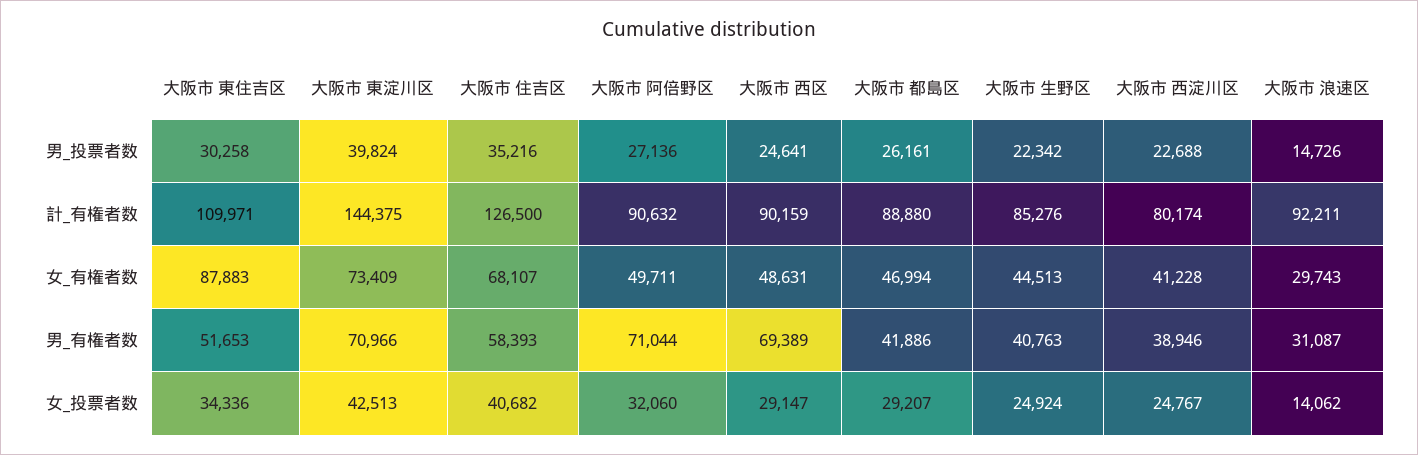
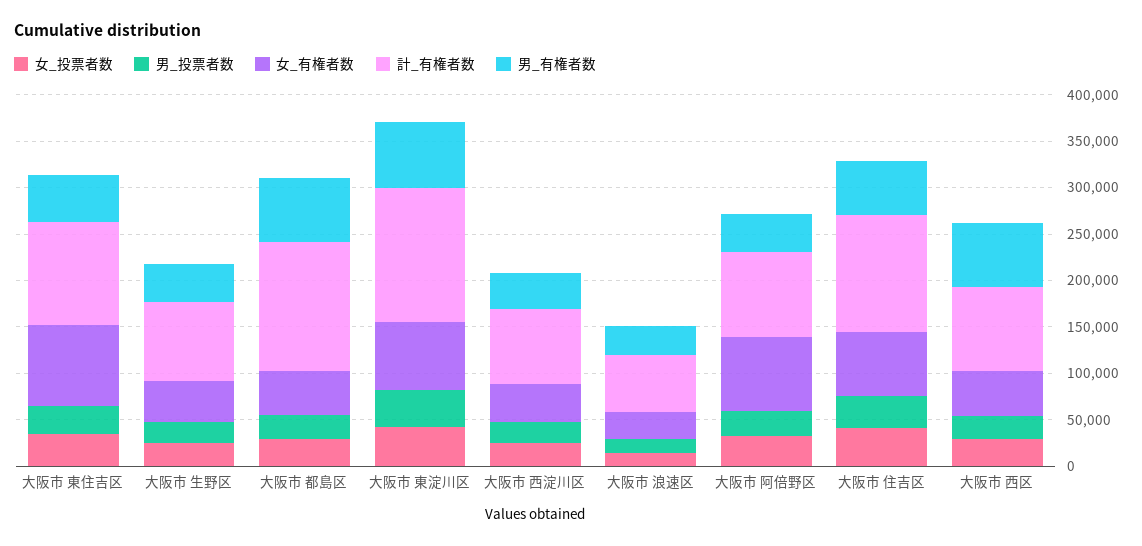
  {
    "男_投票者数": {
      "大阪市 東住吉区": 30258,
      "大阪市 東淀川区": 39824,
      "大阪市 住吉区": 35216,
      "大阪市 阿倍野区": 27136,
      "大阪市 西区": 24641,
      "大阪市 都島区": 26161,
      "大阪市 生野区": 22342,
      "大阪市 西淀川区": 22688,
      "大阪市 浪速区": 14726
    },
    "計_有権者数": {
      "大阪市 東住吉区": 109971,
      "大阪市 東淀川区": 144375,
      "大阪市 住吉区": 126500,
      "大阪市 阿倍野区": 90632,
      "大阪市 西区": 90159,
-     "大阪市 都島区": 88880,
+     "大阪市 都島区": 140000,
      "大阪市 生野区": 85276,
      "大阪市 西淀川区": 80174,
-     "大阪市 浪速区": 92211
+     "大阪市 浪速区": 60000
    },
    "女_有権者数": {
      "大阪市 東住吉区": 87883,
      "大阪市 東淀川区": 73409,
      "大阪市 住吉区": 68107,
-     "大阪市 阿倍野区": 49711,
+     "大阪市 阿倍野区": 80000,
      "大阪市 西区": 48631,
      "大阪市 都島区": 46994,
      "大阪市 生野区": 44513,
      "大阪市 西淀川区": 41228,
      "大阪市 浪速区": 29743
    },
    "男_有権者数": {
      "大阪市 東住吉区": 51653,
      "大阪市 東淀川区": 70966,
      "大阪市 住吉区": 58393,
-     "大阪市 阿倍野区": 71044,
+     "大阪市 阿倍野区": 40000,
      "大阪市 西区": 69389,
-     "大阪市 都島区": 41886,
+     "大阪市 都島区": 70000,
      "大阪市 生野区": 40763,
      "大阪市 西淀川区": 38946,
      "大阪市 浪速区": 31087
    },
    "女_投票者数": {
      "大阪市 東住吉区": 34336,
      "大阪市 東淀川区": 42513,
      "大阪市 住吉区": 40682,
      "大阪市 阿倍野区": 32060,
      "大阪市 西区": 29147,
      "大阪市 都島区": 29207,
      "大阪市 生野区": 24924,
      "大阪市 西淀川区": 24767,
      "大阪市 浪速区": 14062
    }
  }

